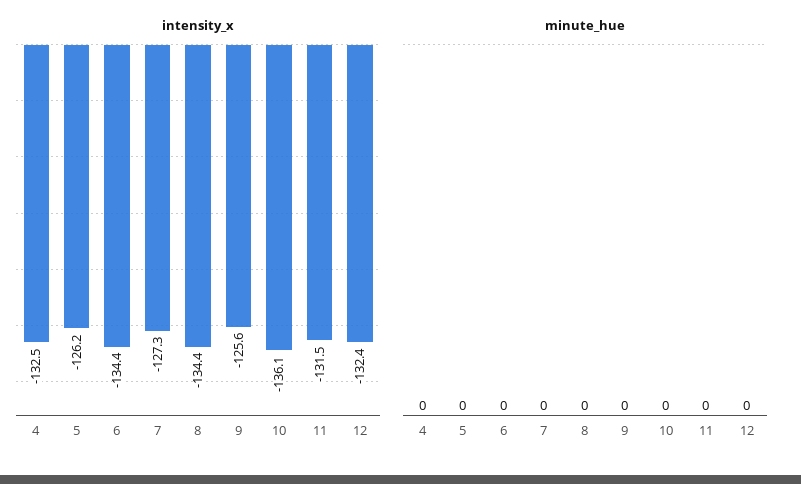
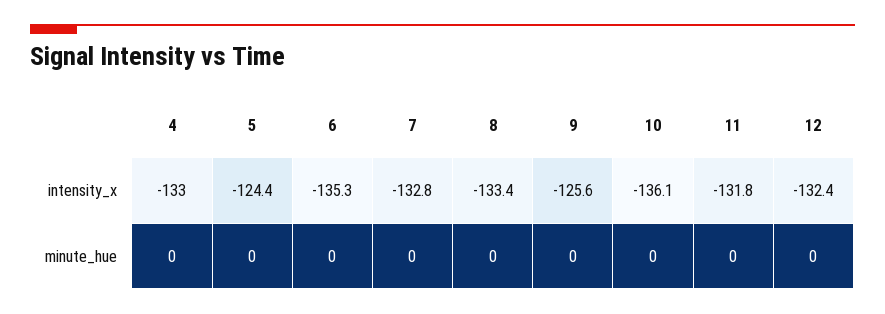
  {
    "intensity_x": {
-     "4": -132.5,
+     "4": -133,
-     "5": -126.2,
+     "5": -124.4,
-     "6": -134.4,
+     "6": -135.3,
-     "7": -127.3,
+     "7": -132.8,
-     "8": -134.4,
+     "8": -133.4,
      "9": -125.6,
      "10": -136.1,
-     "11": -131.5,
+     "11": -131.8,
      "12": -132.4
    },
    "minute_hue": {
      "4": 0,
      "5": 0,
      "6": 0,
      "7": 0,
      "8": 0,
      "9": 0,
      "10": 0,
      "11": 0,
      "12": 0
    }
  }

